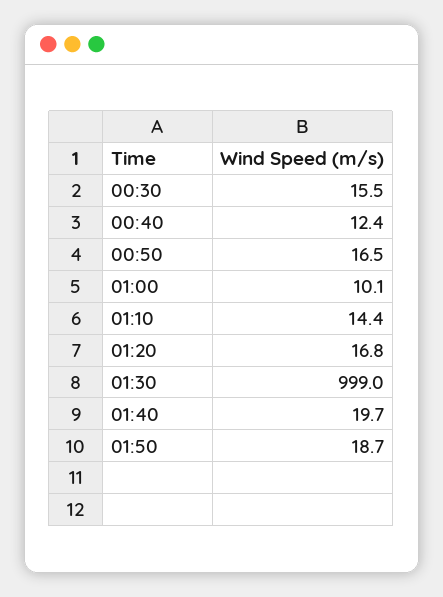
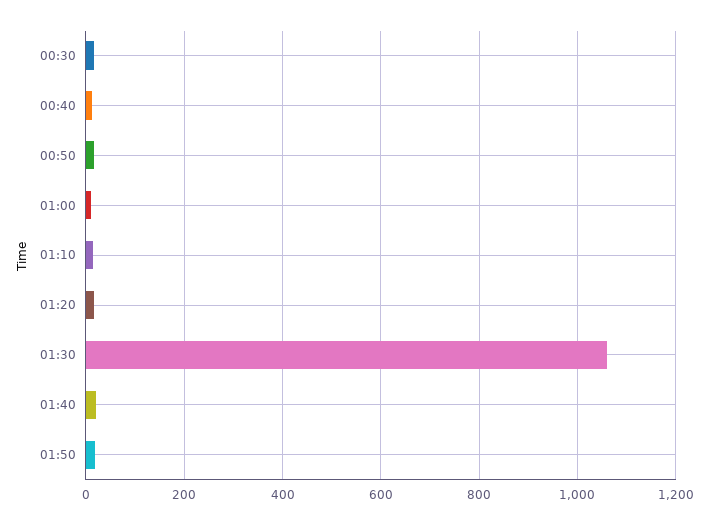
  {
    "00:30": 15.5,
    "00:40": 12.4,
    "00:50": 16.5,
    "01:00": 10.1,
    "01:10": 14.4,
    "01:20": 16.8,
-   "01:30": 999,
+   "01:30": 1060,
    "01:40": 19.7,
    "01:50": 18.7
  }

